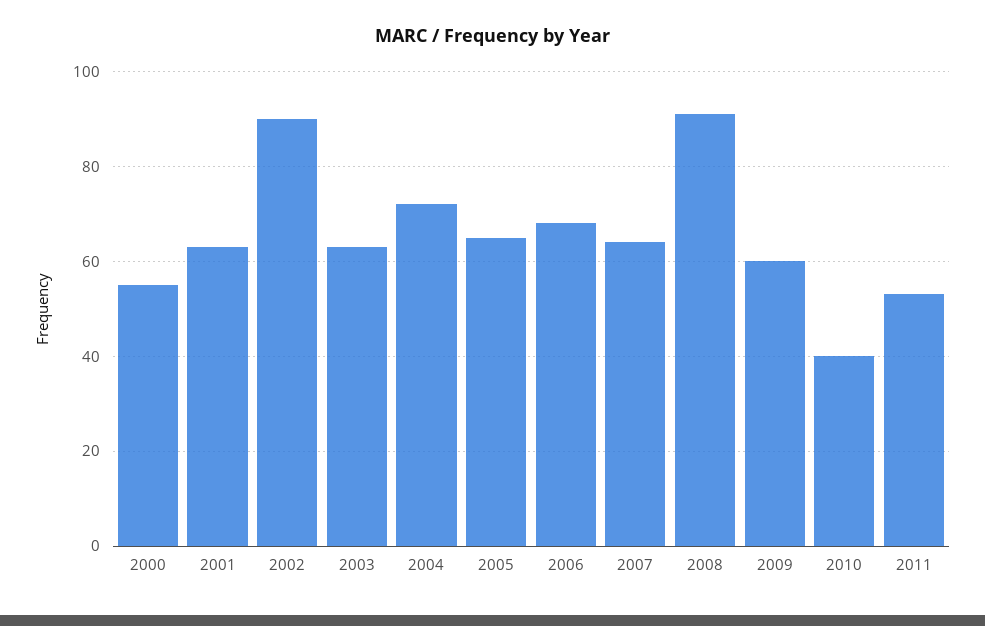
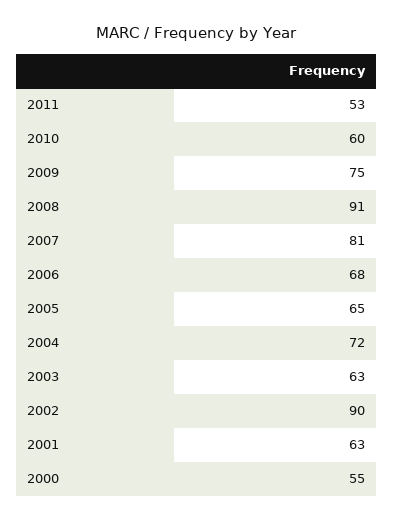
  {
    "2000": 55,
    "2001": 63,
    "2002": 90,
    "2003": 63,
    "2004": 72,
    "2005": 65,
    "2006": 68,
-   "2007": 65,
+   "2007": 81,
    "2008": 91,
-   "2009": 60,
+   "2009": 75,
-   "2010": 40,
+   "2010": 60,
    "2011": 53
  }

